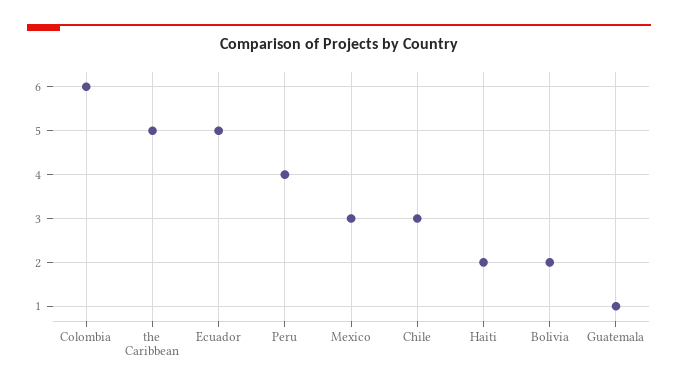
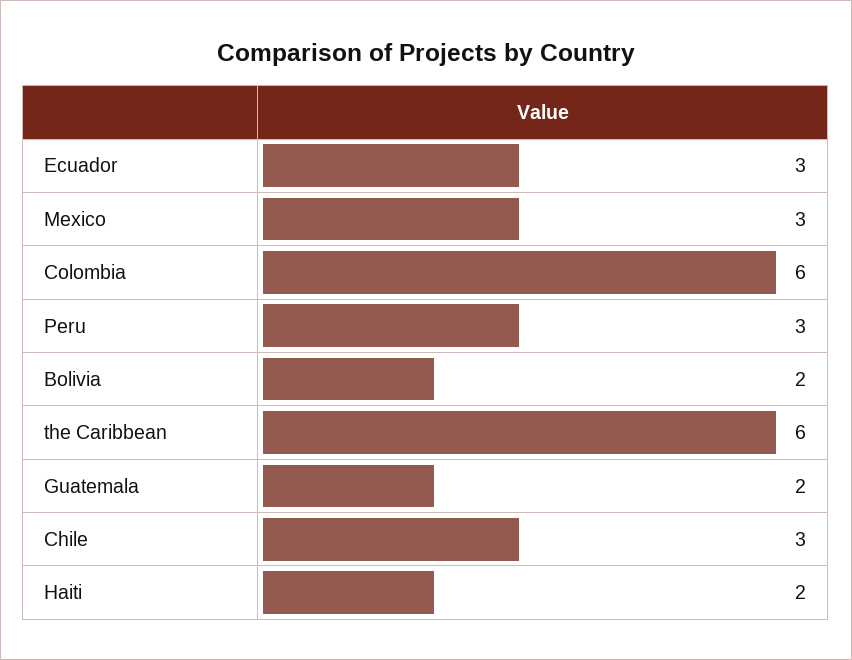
  {
    "Colombia": 6,
-   "the Caribbean": 5,
+   "the Caribbean": 6,
-   "Ecuador": 5,
+   "Ecuador": 3,
-   "Peru": 4,
+   "Peru": 3,
    "Mexico": 3,
    "Chile": 3,
    "Haiti": 2,
    "Bolivia": 2,
-   "Guatemala": 1
+   "Guatemala": 2
  }

